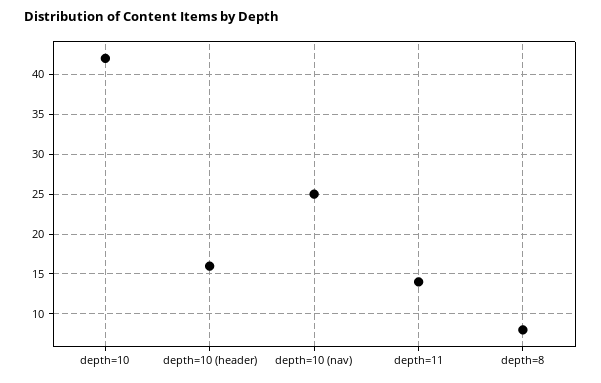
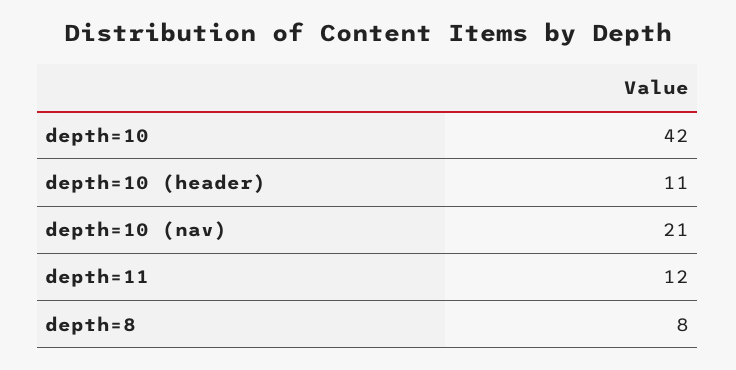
  {
    "depth=10": 42,
-   "depth=10 (header)": 16,
+   "depth=10 (header)": 11,
-   "depth=10 (nav)": 25,
+   "depth=10 (nav)": 21,
-   "depth=11": 14,
+   "depth=11": 12,
    "depth=8": 8
  }

